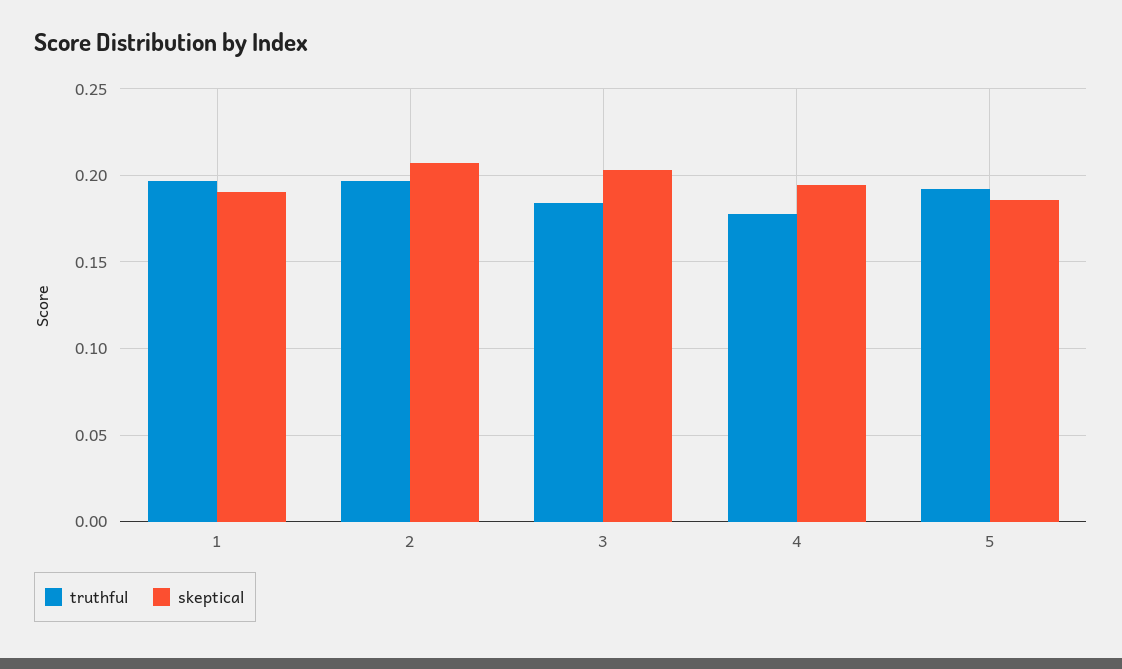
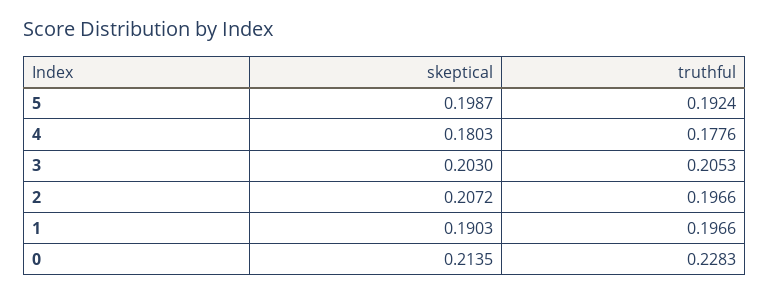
  {
    "truthful": {
      "1": 0.1966,
      "2": 0.1966,
-     "3": 0.185,
+     "3": 0.2053,
      "4": 0.1776,
-     "5": 0.1924
+     "5": 0.1924,
+     "0": 0.2283
    },
    "skeptical": {
      "1": 0.1903,
      "2": 0.2072,
      "3": 0.203,
-     "4": 0.195,
+     "4": 0.1803,
-     "5": 0.185
+     "5": 0.1987,
+     "0": 0.2135
    }
  }

